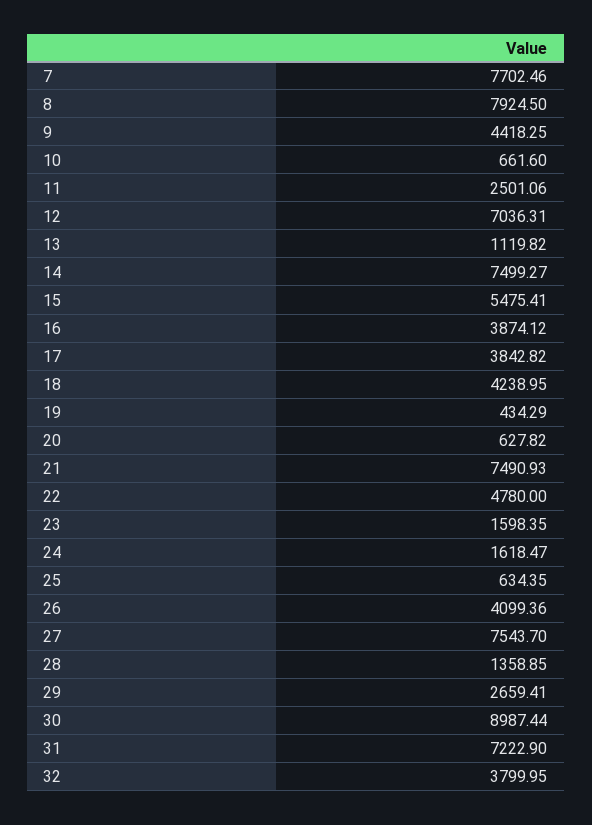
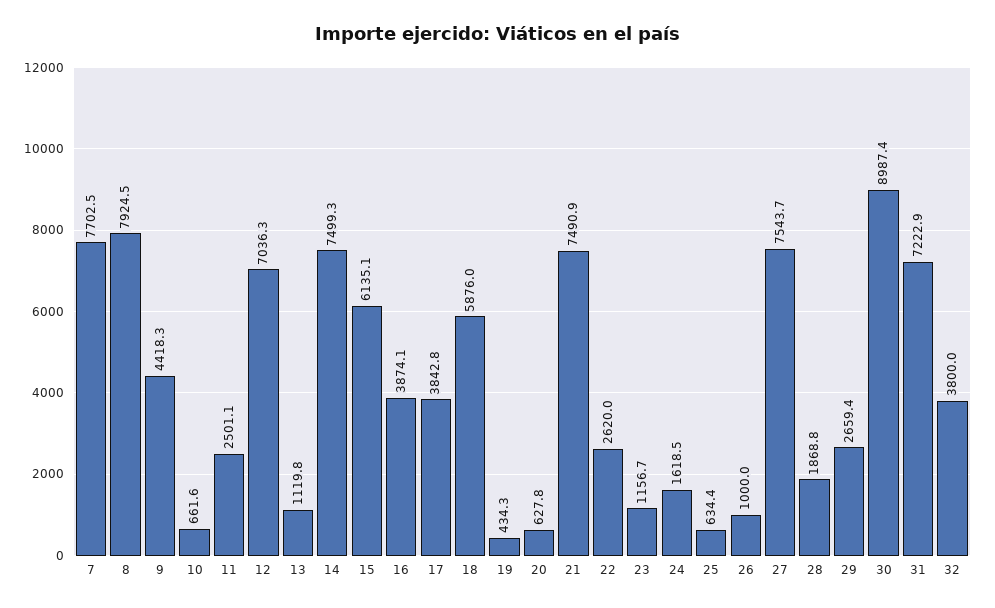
  {
    "7": 7702.46,
    "8": 7924.5,
    "9": 4418.25,
    "10": 661.6,
    "11": 2501.06,
    "12": 7036.31,
    "13": 1119.82,
    "14": 7499.27,
-   "15": 5475.41,
+   "15": 6135.1,
    "16": 3874.12,
    "17": 3842.82,
-   "18": 4238.95,
+   "18": 5876,
    "19": 434.29,
    "20": 627.82,
    "21": 7490.93,
-   "22": 4780,
+   "22": 2620,
-   "23": 1598.35,
+   "23": 1156.7,
    "24": 1618.47,
    "25": 634.35,
-   "26": 4099.36,
+   "26": 1000,
    "27": 7543.7,
-   "28": 1358.85,
+   "28": 1868.8,
    "29": 2659.41,
    "30": 8987.44,
    "31": 7222.9,
    "32": 3799.95
  }

